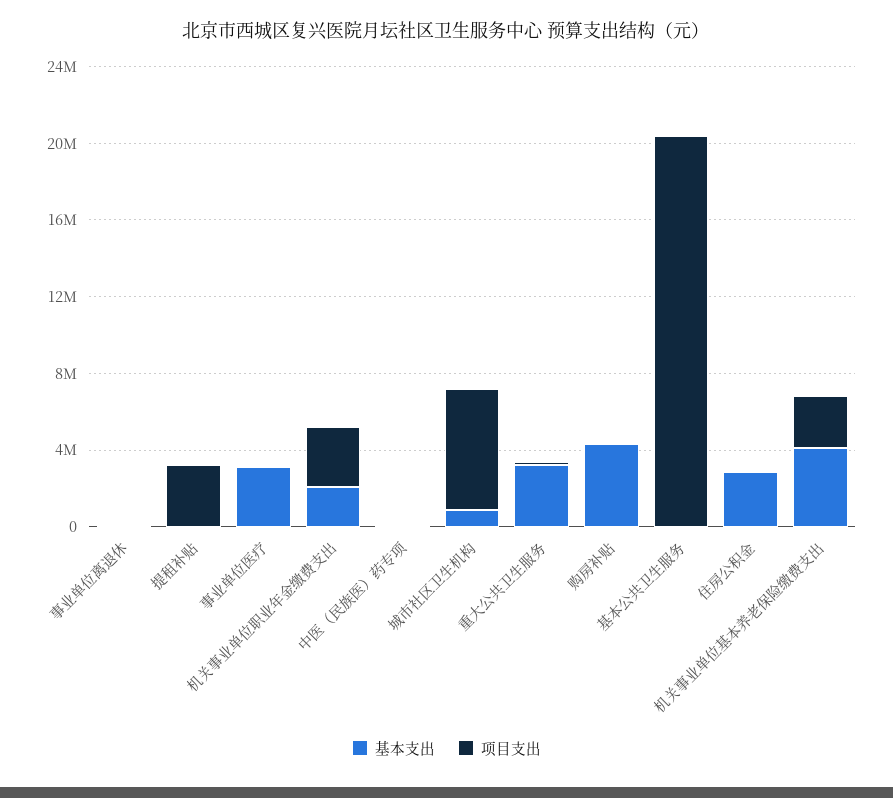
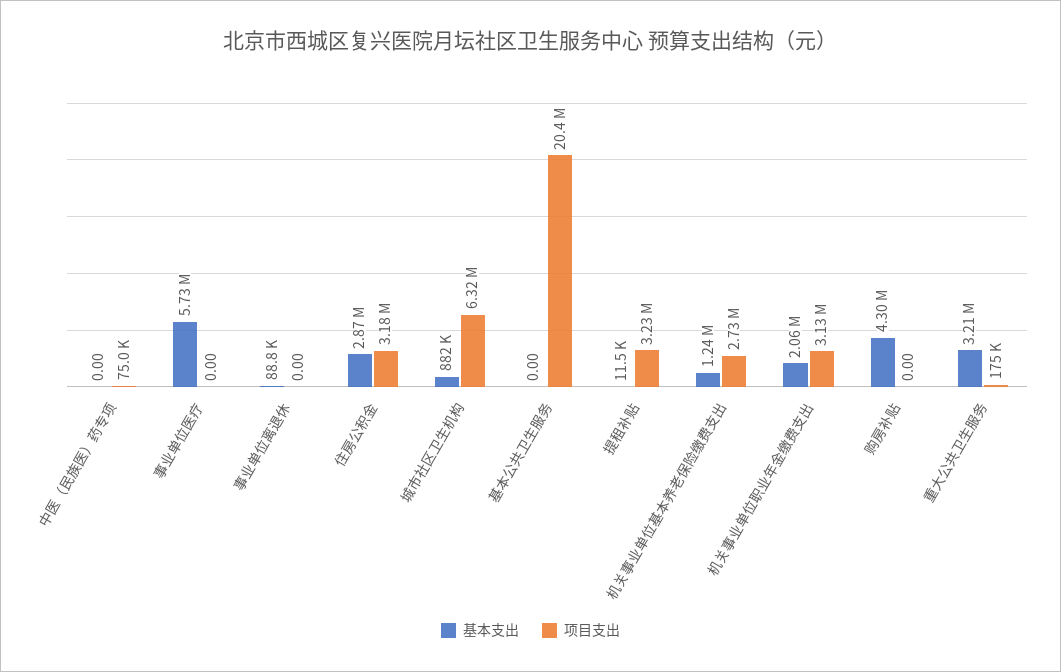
  {
    "基本支出": {
      "事业单位离退休": 88800,
      "提租补贴": 11500,
-     "事业单位医疗": 3000000,
+     "事业单位医疗": 5730000,
      "机关事业单位职业年金缴费支出": 2060000,
      "中医（民族医）药专项": 0,
      "城市社区卫生机构": 882000,
      "重大公共卫生服务": 3210000,
      "购房补贴": 4300000,
      "基本公共卫生服务": 0,
      "住房公积金": 2870000,
-     "机关事业单位基本养老保险缴费支出": 4000000
+     "机关事业单位基本养老保险缴费支出": 1240000
    },
    "项目支出": {
      "事业单位离退休": 0,
      "提租补贴": 3230000,
      "事业单位医疗": 0,
      "机关事业单位职业年金缴费支出": 3130000,
      "中医（民族医）药专项": 75000,
      "城市社区卫生机构": 6320000,
      "重大公共卫生服务": 175000,
      "购房补贴": 0,
      "基本公共卫生服务": 20400000,
-     "住房公积金": 0,
+     "住房公积金": 3180000,
      "机关事业单位基本养老保险缴费支出": 2730000
    }
  }

